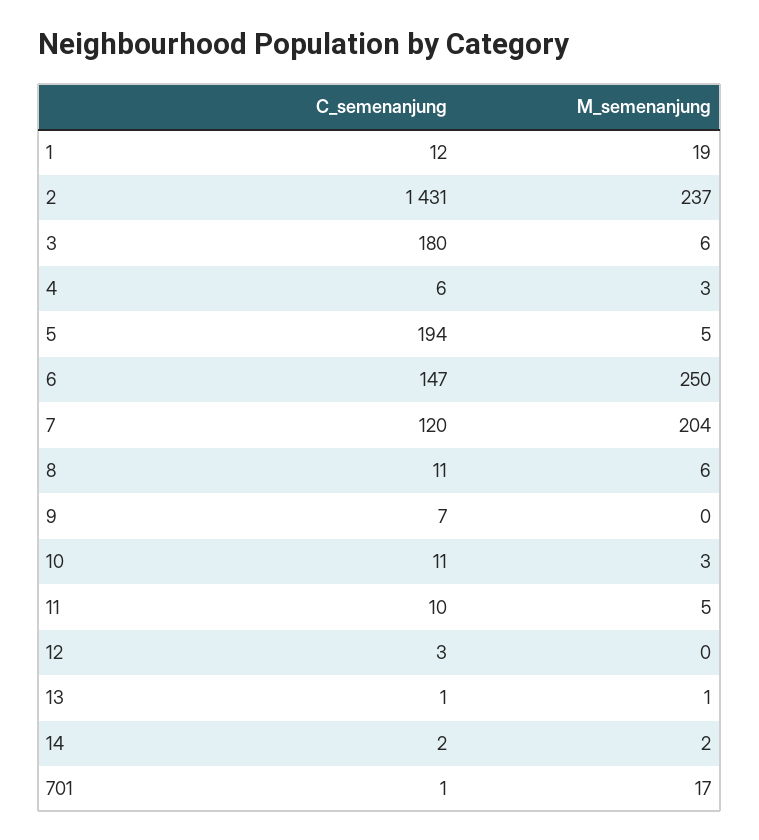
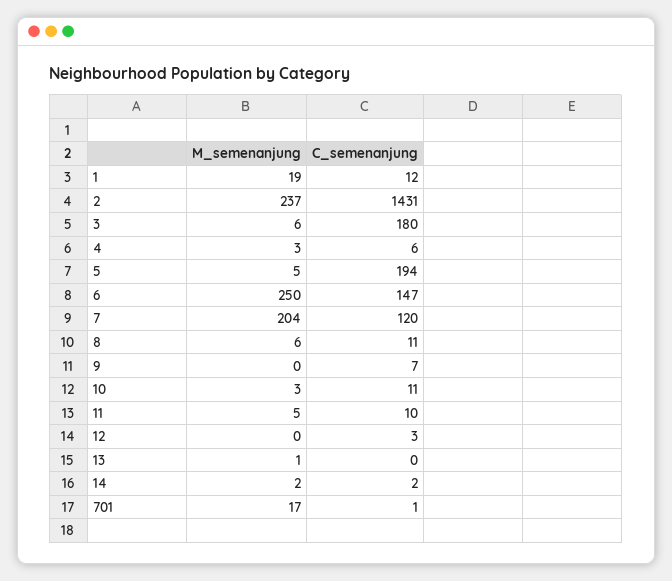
  {
    "C_semenanjung": {
      "1": 12,
      "2": 1431,
      "3": 180,
      "4": 6,
      "5": 194,
      "6": 147,
      "7": 120,
      "8": 11,
      "9": 7,
      "10": 11,
      "11": 10,
      "12": 3,
-     "13": 1,
+     "13": 0,
      "14": 2,
      "701": 1
    },
    "M_semenanjung": {
      "1": 19,
      "2": 237,
      "3": 6,
      "4": 3,
      "5": 5,
      "6": 250,
      "7": 204,
      "8": 6,
      "9": 0,
      "10": 3,
      "11": 5,
      "12": 0,
      "13": 1,
      "14": 2,
      "701": 17
    }
  }

